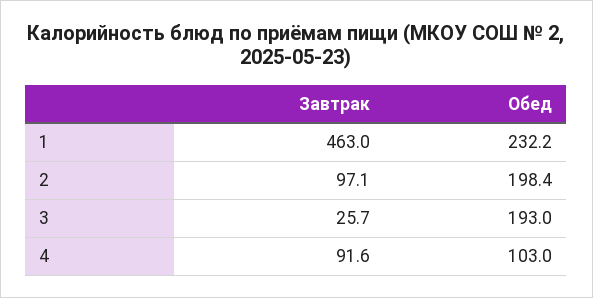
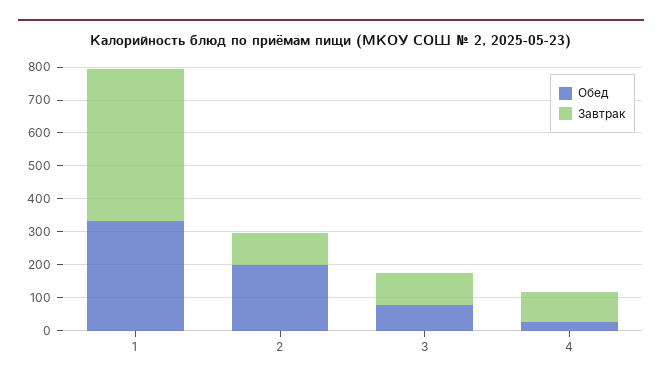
  {
    "Завтрак": {
      "1": 463,
      "2": 97.1,
-     "3": 25.7,
+     "3": 100,
      "4": 91.6
    },
    "Обед": {
-     "1": 232.2,
+     "1": 325,
      "2": 198.4,
-     "3": 193,
+     "3": 75,
-     "4": 103
+     "4": 25
    }
  }

